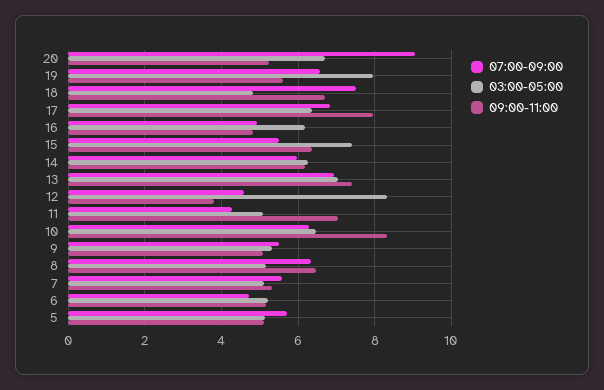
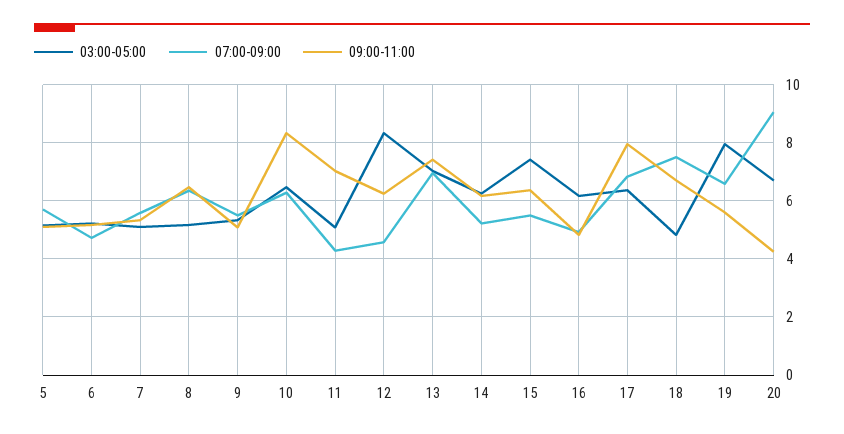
  {
    "07:00-09:00": {
      "20": 9,
      "19": 6.6,
      "18": 7.6,
      "17": 6.8,
      "16": 5,
      "15": 5.6,
-     "14": 6,
+     "14": 5.25,
      "13": 7,
      "12": 4.6,
      "11": 4.2,
      "10": 6.2,
      "9": 5.6,
      "8": 6.4,
      "7": 5.6,
      "6": 4.8,
      "5": 5.8
    },
    "03:00-05:00": {
      "20": 6.8,
      "19": 8,
      "18": 4.8,
      "17": 6.4,
      "16": 6.2,
      "15": 7.4,
      "14": 6.2,
      "13": 7,
      "12": 8.4,
      "11": 5,
      "10": 6.4,
      "9": 5.4,
      "8": 5.2,
      "7": 5.2,
      "6": 5.2,
      "5": 5.2
    },
    "09:00-11:00": {
-     "20": 5.2,
+     "20": 4.25,
      "19": 5.6,
      "18": 6.8,
      "17": 8,
      "16": 4.8,
      "15": 6.4,
      "14": 6.2,
      "13": 7.4,
-     "12": 3.8,
+     "12": 6.25,
      "11": 7,
      "10": 8.4,
      "9": 5,
      "8": 6.4,
      "7": 5.4,
      "6": 5.2,
      "5": 5.2
    }
  }

